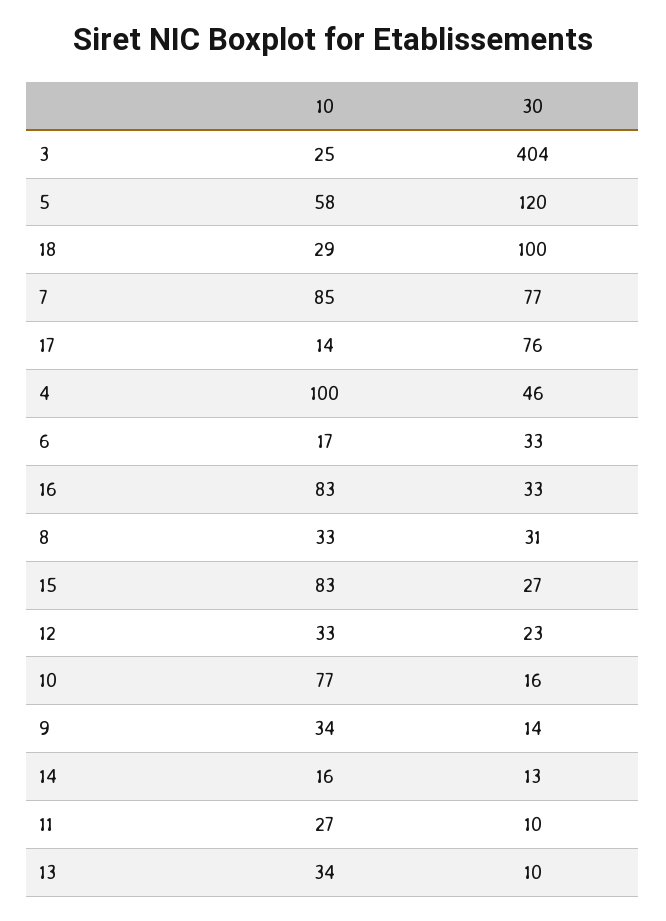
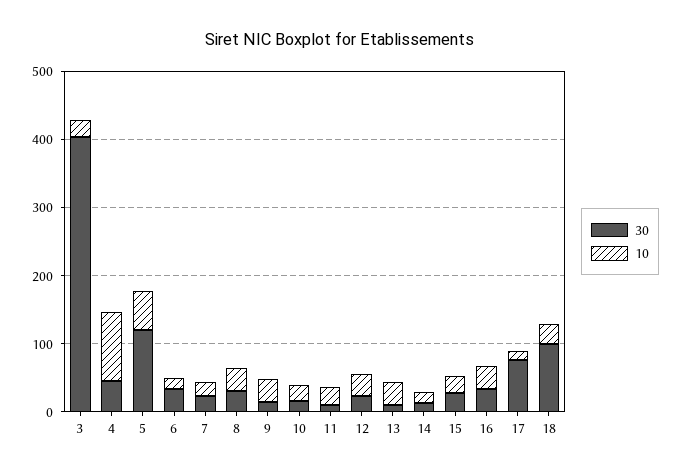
  {
    "10": {
      "3": 25,
      "5": 58,
      "18": 29,
-     "7": 85,
+     "7": 20,
      "17": 14,
      "4": 100,
      "6": 17,
-     "16": 83,
+     "16": 40,
      "8": 33,
-     "15": 83,
+     "15": 20,
      "12": 33,
-     "10": 77,
+     "10": 20,
      "9": 34,
      "14": 16,
      "11": 27,
      "13": 34
    },
    "30": {
      "3": 404,
      "5": 120,
      "18": 100,
-     "7": 77,
+     "7": 20,
      "17": 76,
      "4": 46,
      "6": 33,
      "16": 33,
      "8": 31,
      "15": 27,
      "12": 23,
      "10": 16,
      "9": 14,
      "14": 13,
      "11": 10,
      "13": 10
    }
  }

